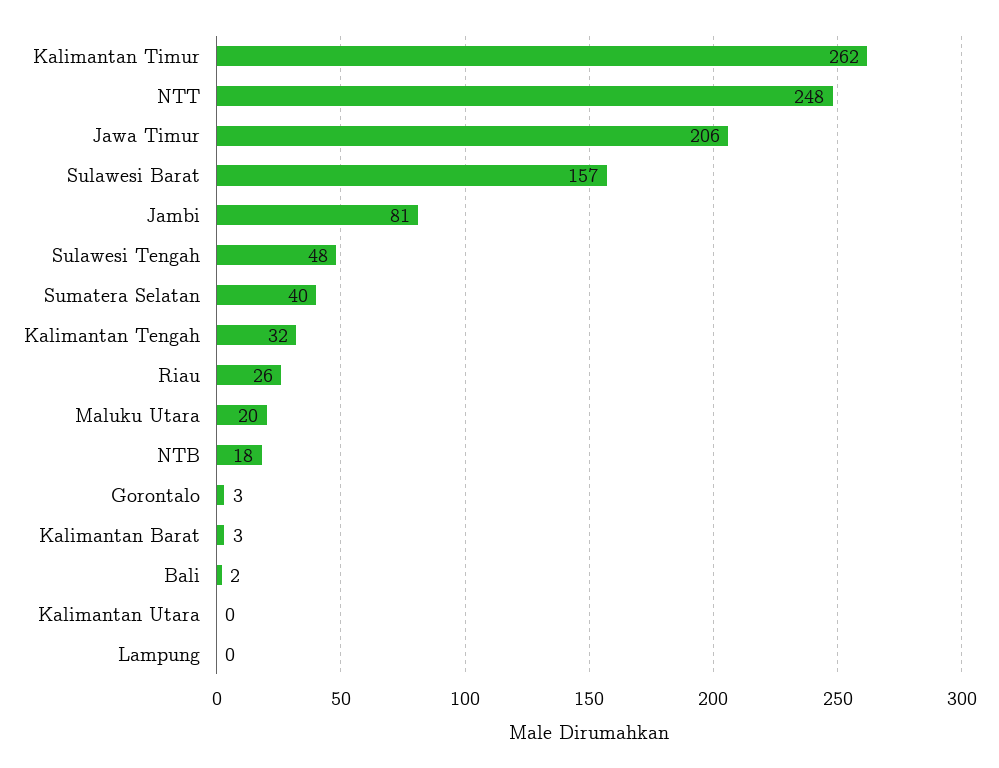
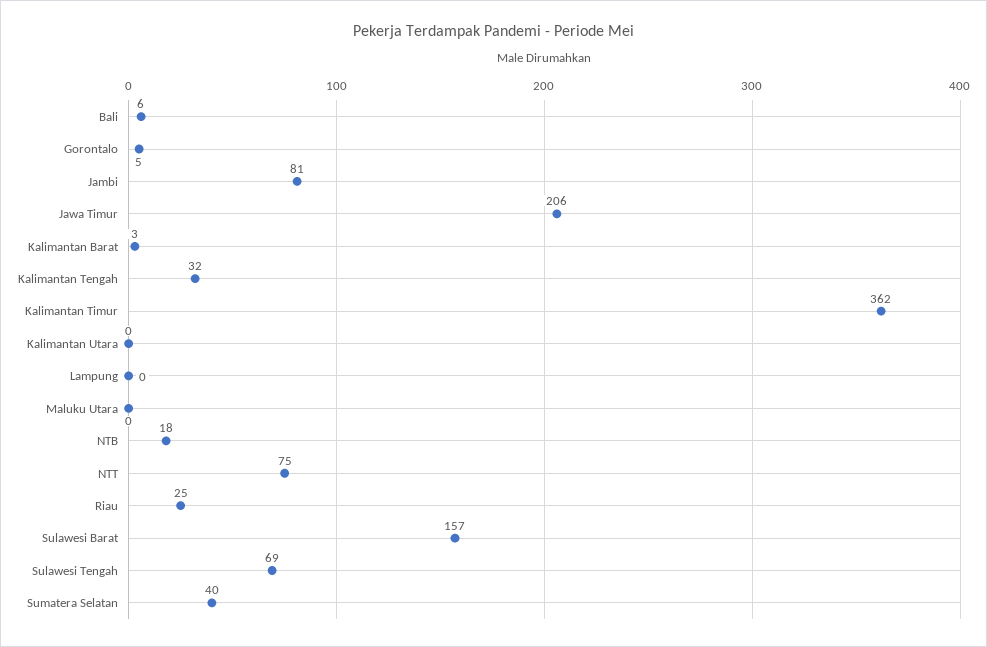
  {
-   "Kalimantan Timur": 262,
+   "Kalimantan Timur": 362,
-   "NTT": 248,
+   "NTT": 75,
    "Jawa Timur": 206,
    "Sulawesi Barat": 157,
    "Jambi": 81,
-   "Sulawesi Tengah": 48,
+   "Sulawesi Tengah": 69,
    "Sumatera Selatan": 40,
    "Kalimantan Tengah": 32,
-   "Riau": 26,
+   "Riau": 25,
-   "Maluku Utara": 20,
+   "Maluku Utara": 0,
    "NTB": 18,
-   "Gorontalo": 3,
+   "Gorontalo": 5,
    "Kalimantan Barat": 3,
-   "Bali": 2,
+   "Bali": 6,
    "Kalimantan Utara": 0,
    "Lampung": 0
  }

